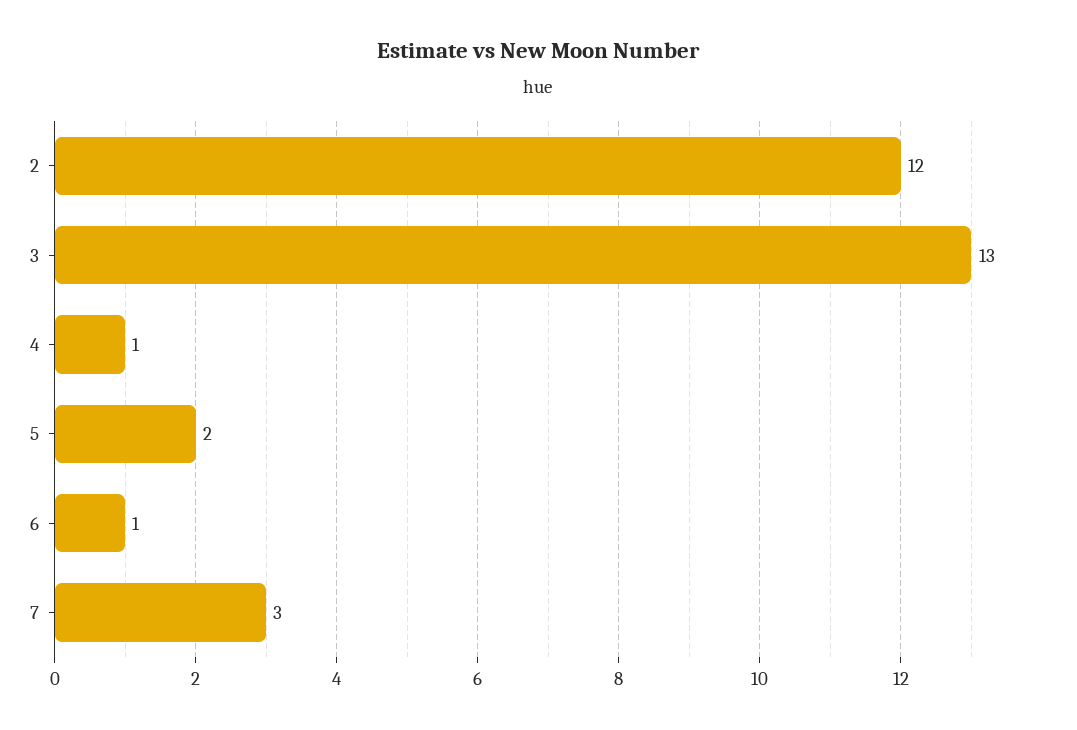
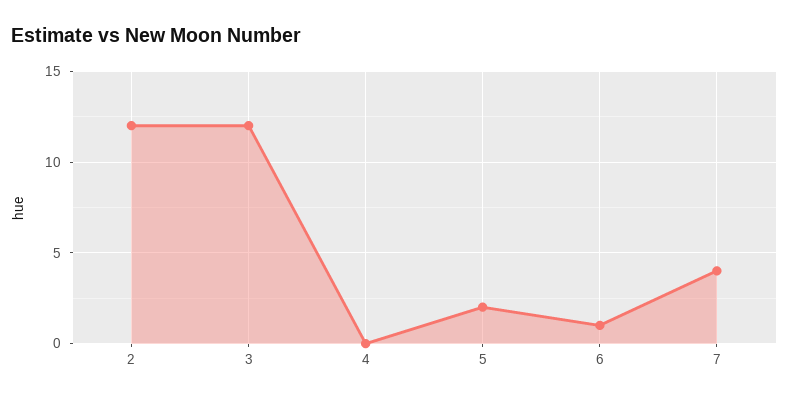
  {
    "2": 12,
-   "3": 13,
+   "3": 12,
-   "4": 1,
+   "4": 0,
    "5": 2,
    "6": 1,
-   "7": 3
+   "7": 4
  }

